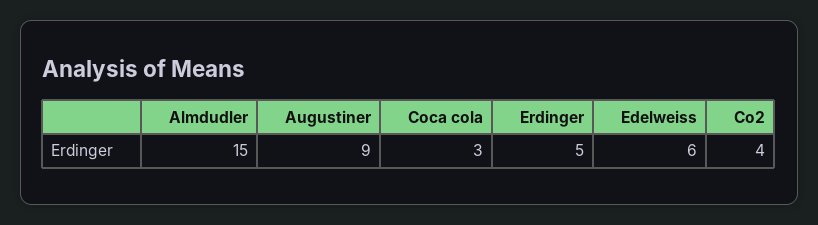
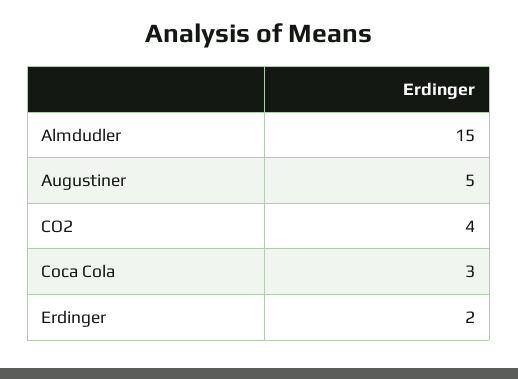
  {
    "Almdudler": 15,
-   "Augustiner": 9,
+   "Augustiner": 5,
    "Coca cola": 3,
-   "Erdinger": 5,
+   "Erdinger": 2,
-   "Edelweiss": 6,
    "Co2": 4
  }

